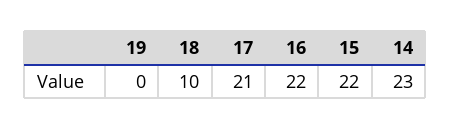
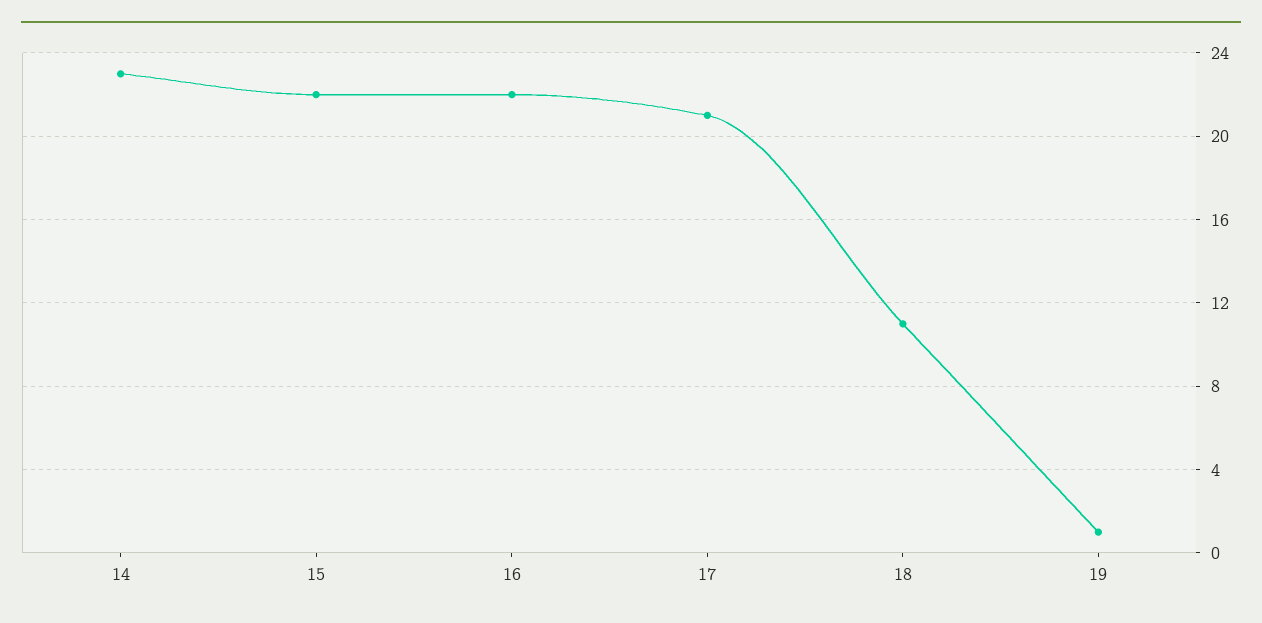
  {
-   "19": 0,
+   "19": 1,
-   "18": 10,
+   "18": 11,
    "17": 21,
    "16": 22,
    "15": 22,
    "14": 23
  }

